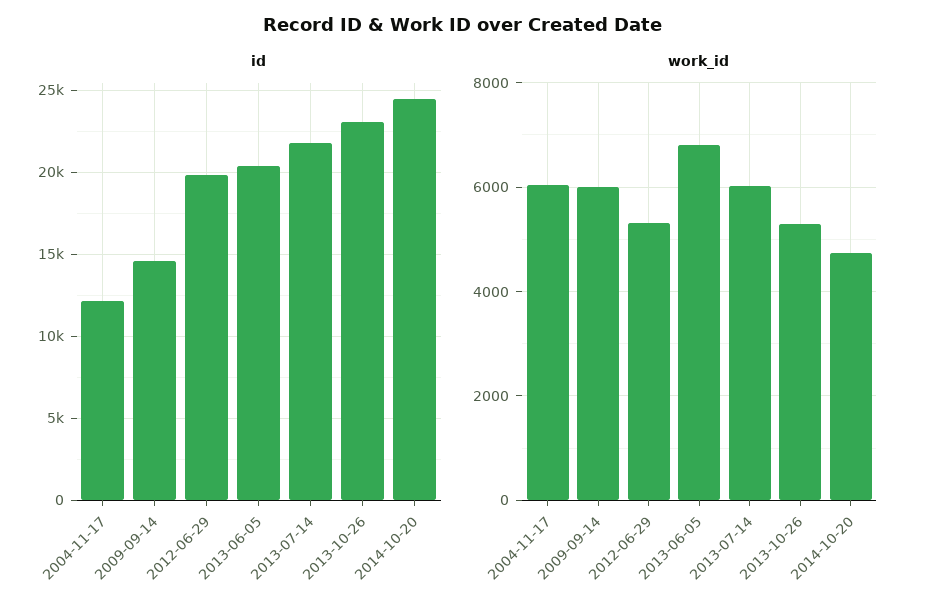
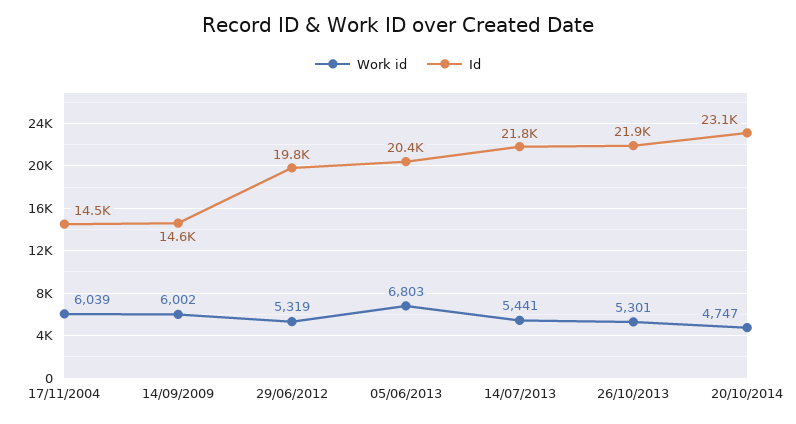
  {
    "id": {
-     "2004-11-17": 12000,
+     "2004-11-17": 14500,
      "2009-09-14": 14600,
      "2012-06-29": 19800,
      "2013-06-05": 20400,
      "2013-07-14": 21800,
-     "2013-10-26": 23000,
+     "2013-10-26": 21900,
-     "2014-10-20": 24500
+     "2014-10-20": 23100
    },
    "work_id": {
      "2004-11-17": 6039,
      "2009-09-14": 6002,
      "2012-06-29": 5319,
      "2013-06-05": 6803,
-     "2013-07-14": 6000,
+     "2013-07-14": 5441,
      "2013-10-26": 5301,
      "2014-10-20": 4747
    }
  }

